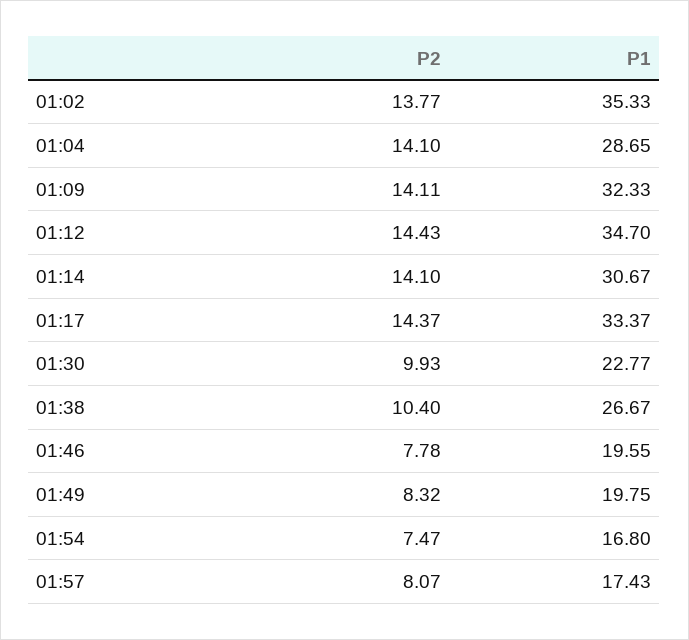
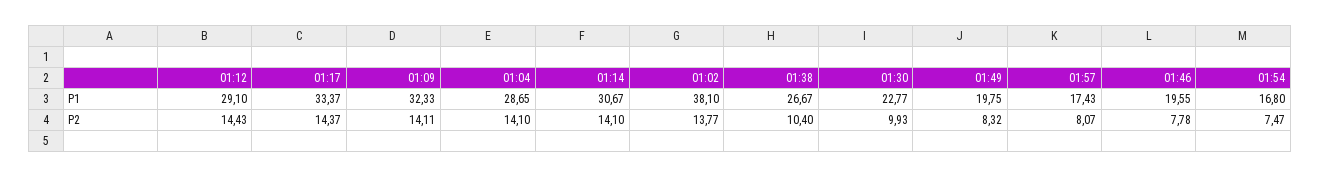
  {
    "P2": {
      "01:02": 13.77,
      "01:04": 14.1,
      "01:09": 14.11,
      "01:12": 14.43,
      "01:14": 14.1,
      "01:17": 14.37,
      "01:30": 9.93,
      "01:38": 10.4,
      "01:46": 7.78,
      "01:49": 8.32,
      "01:54": 7.47,
      "01:57": 8.07
    },
    "P1": {
-     "01:02": 35.33,
+     "01:02": 38.1,
      "01:04": 28.65,
      "01:09": 32.33,
-     "01:12": 34.7,
+     "01:12": 29.1,
      "01:14": 30.67,
      "01:17": 33.37,
      "01:30": 22.77,
      "01:38": 26.67,
      "01:46": 19.55,
      "01:49": 19.75,
      "01:54": 16.8,
      "01:57": 17.43
    }
  }

